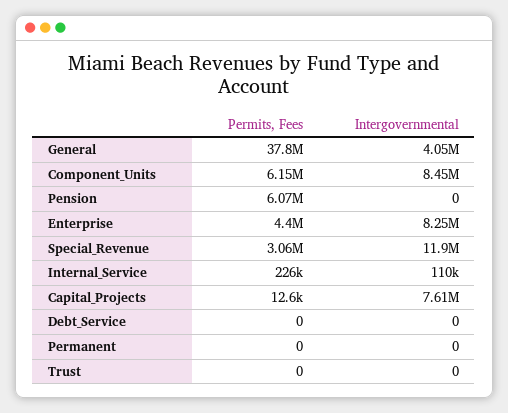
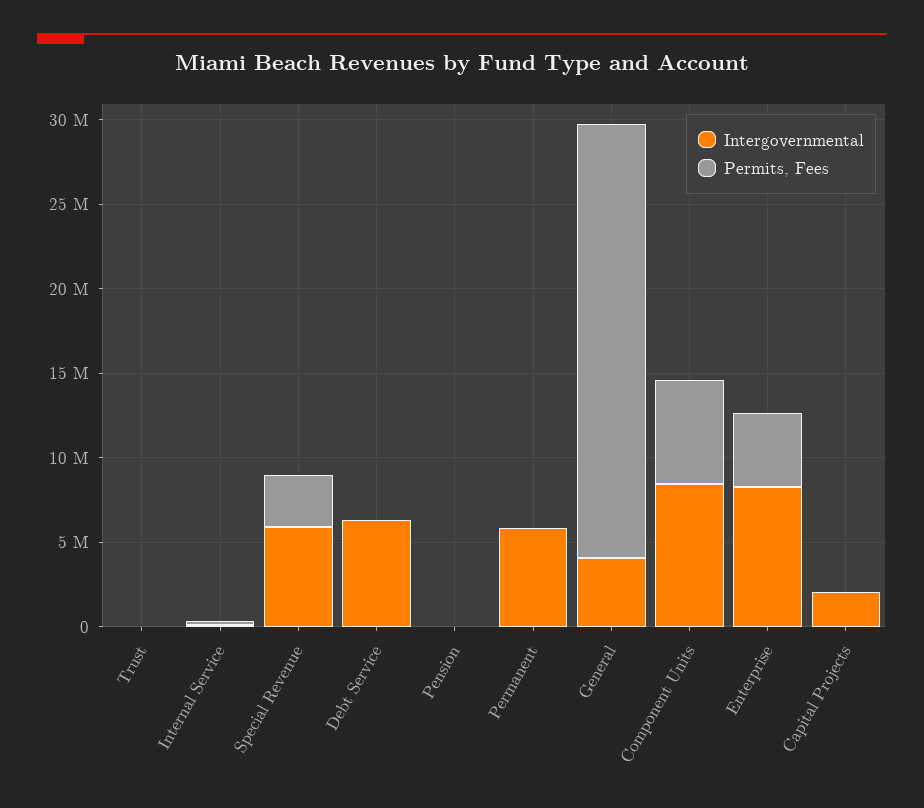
  {
    "Permits, Fees": {
-     "General": 37800000,
+     "General": 26000000,
      "Component_Units": 6150000,
-     "Pension": 6070000,
+     "Pension": 0,
      "Enterprise": 4400000,
      "Special_Revenue": 3060000,
      "Internal_Service": 226000,
      "Capital_Projects": 12600,
      "Debt_Service": 0,
      "Permanent": 0,
      "Trust": 0
    },
    "Intergovernmental": {
      "General": 4050000,
      "Component_Units": 8450000,
      "Pension": 0,
      "Enterprise": 8250000,
-     "Special_Revenue": 11900000,
+     "Special_Revenue": 6000000,
      "Internal_Service": 110000,
-     "Capital_Projects": 7610000,
+     "Capital_Projects": 2000000,
-     "Debt_Service": 0,
+     "Debt_Service": 6000000,
-     "Permanent": 0,
+     "Permanent": 6000000,
      "Trust": 0
    }
  }

